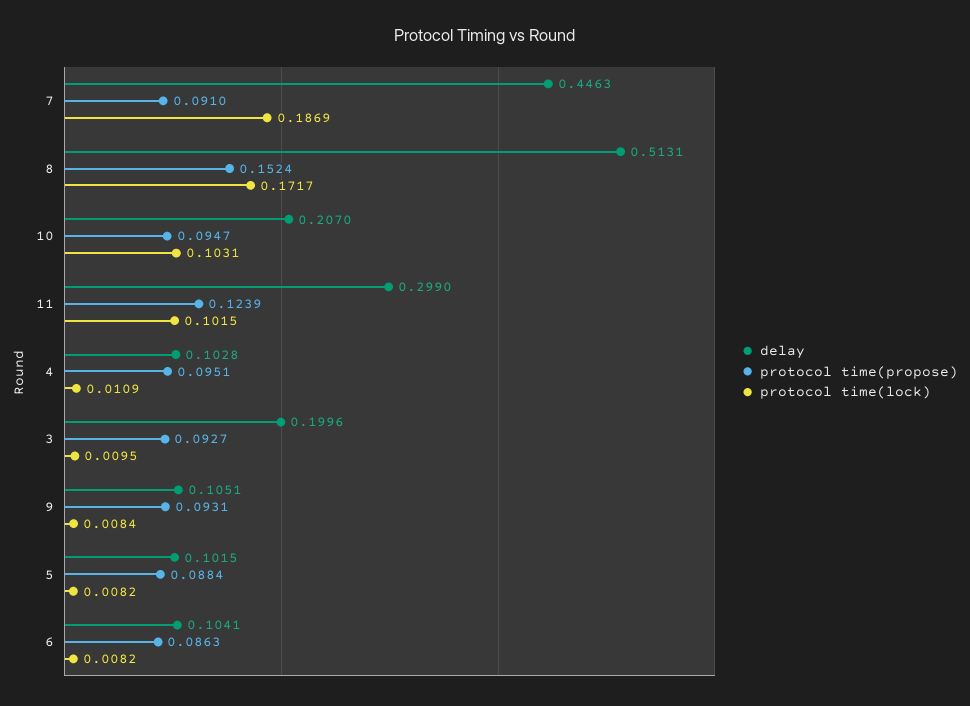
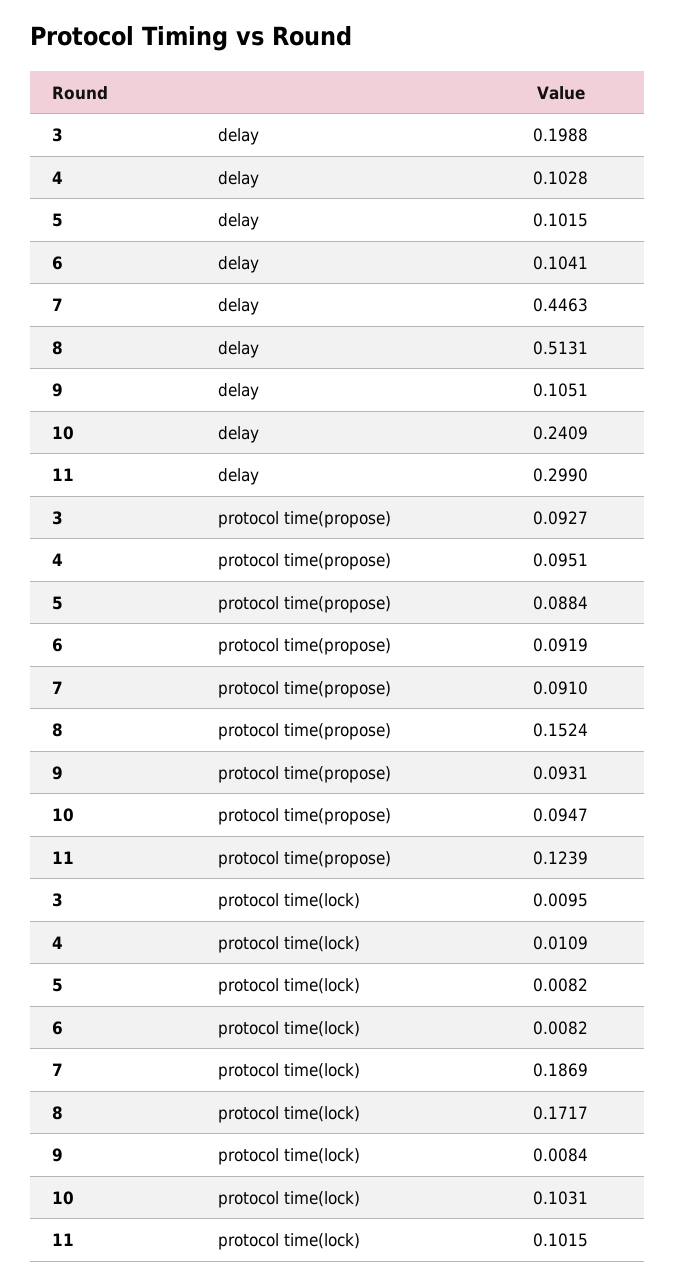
  {
    "delay": {
      "7": 0.4463,
      "8": 0.5131,
-     "10": 0.207,
+     "10": 0.2409,
      "11": 0.299,
      "4": 0.1028,
-     "3": 0.1996,
+     "3": 0.1988,
      "9": 0.1051,
      "5": 0.1015,
      "6": 0.1041
    },
    "protocol time(propose)": {
      "7": 0.091,
      "8": 0.1524,
      "10": 0.0947,
      "11": 0.1239,
      "4": 0.0951,
      "3": 0.0927,
      "9": 0.0931,
      "5": 0.0884,
-     "6": 0.0863
+     "6": 0.0919
    },
    "protocol time(lock)": {
      "7": 0.1869,
      "8": 0.1717,
      "10": 0.1031,
      "11": 0.1015,
      "4": 0.0109,
      "3": 0.0095,
      "9": 0.0084,
      "5": 0.0082,
      "6": 0.0082
    }
  }

